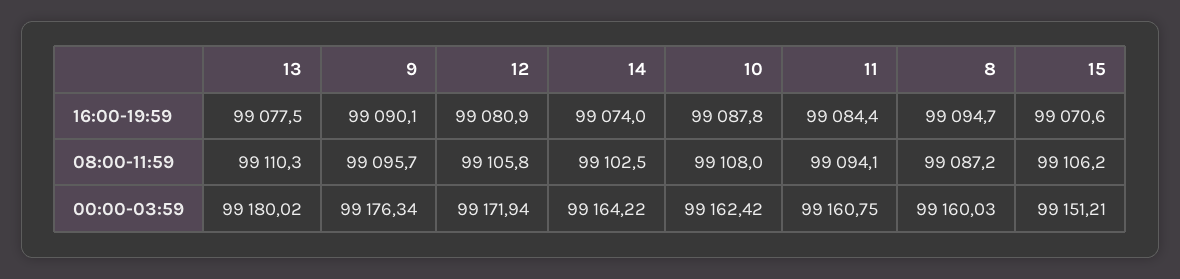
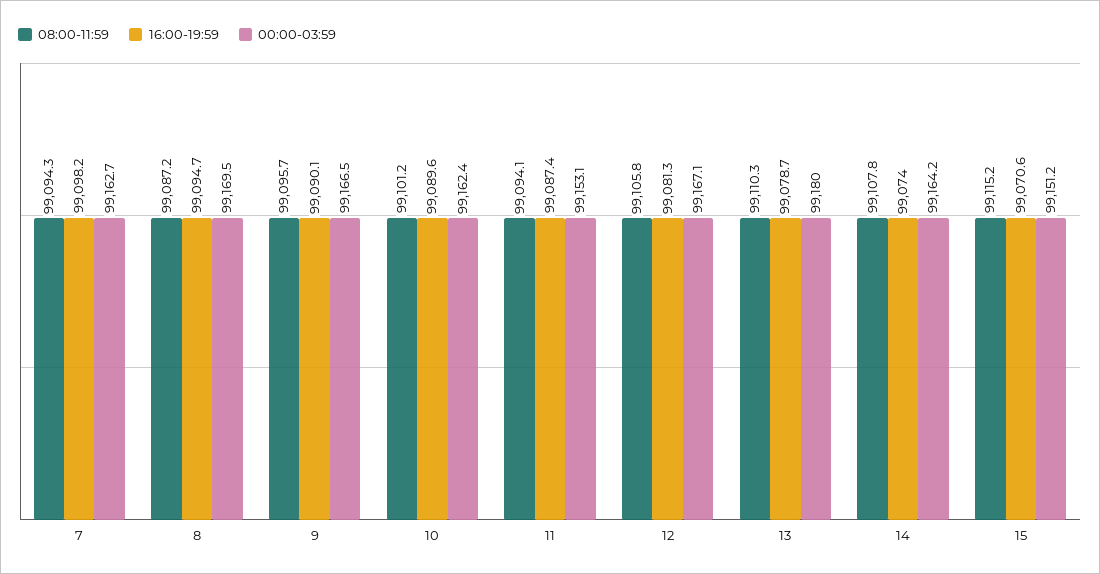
  {
    "16:00-19:59": {
-     "13": 99077.5,
+     "13": 99078.7,
      "9": 99090.1,
-     "12": 99080.9,
+     "12": 99081.3,
      "14": 99074,
-     "10": 99087.8,
+     "10": 99089.6,
-     "11": 99084.4,
+     "11": 99087.4,
      "8": 99094.7,
-     "15": 99070.6
+     "15": 99070.6,
+     "7": 99098.2
    },
    "08:00-11:59": {
      "13": 99110.3,
      "9": 99095.7,
      "12": 99105.8,
-     "14": 99102.5,
+     "14": 99107.8,
-     "10": 99108,
+     "10": 99101.2,
      "11": 99094.1,
      "8": 99087.2,
-     "15": 99106.2
+     "15": 99115.2,
+     "7": 99094.3
    },
    "00:00-03:59": {
      "13": 99180.02,
-     "9": 99176.34,
+     "9": 99166.5,
-     "12": 99171.94,
+     "12": 99167.1,
      "14": 99164.22,
      "10": 99162.42,
-     "11": 99160.75,
+     "11": 99153.1,
-     "8": 99160.03,
+     "8": 99169.5,
-     "15": 99151.21
+     "15": 99151.21,
+     "7": 99162.7
    }
  }

